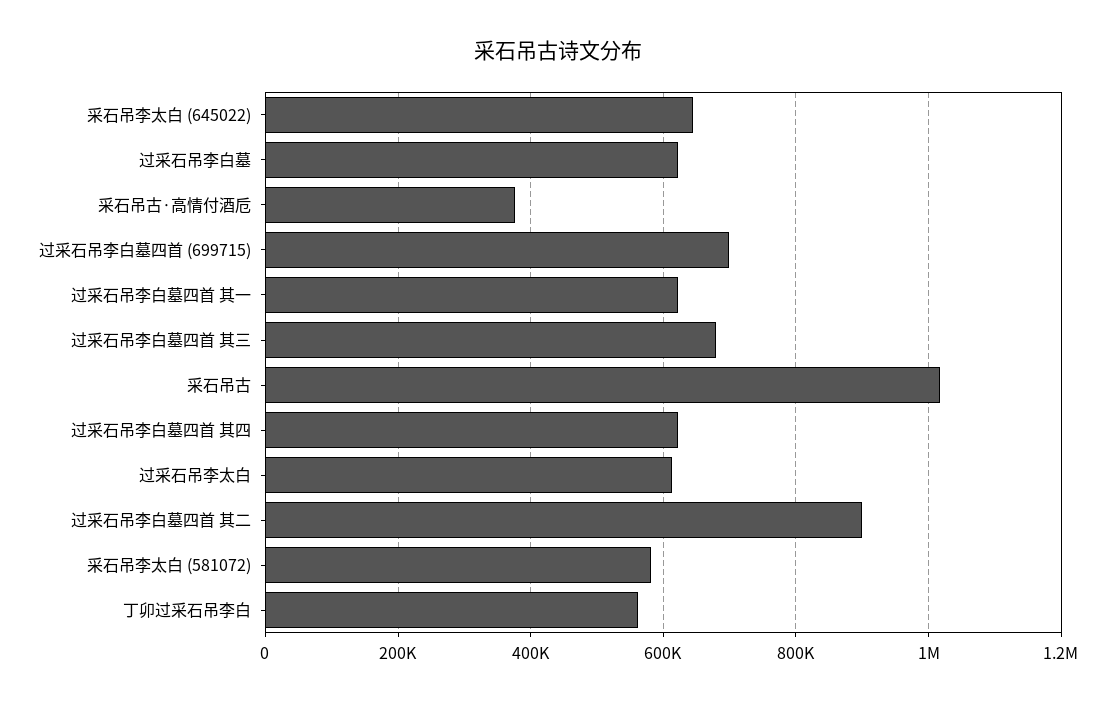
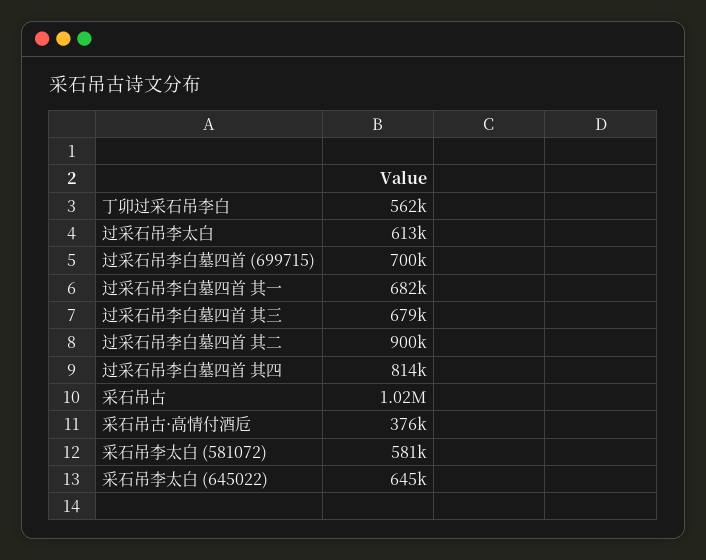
  {
    "采石吊李太白 (645022)": 645000,
-   "过采石吊李白墓": 620000,
    "采石吊古·高情付酒卮": 376000,
    "过采石吊李白墓四首 (699715)": 700000,
-   "过采石吊李白墓四首 其一": 620000,
+   "过采石吊李白墓四首 其一": 682000,
    "过采石吊李白墓四首 其三": 679000,
    "采石吊古": 1020000,
-   "过采石吊李白墓四首 其四": 620000,
+   "过采石吊李白墓四首 其四": 814000,
    "过采石吊李太白": 613000,
    "过采石吊李白墓四首 其二": 900000,
    "采石吊李太白 (581072)": 581000,
    "丁卯过采石吊李白": 562000
  }

